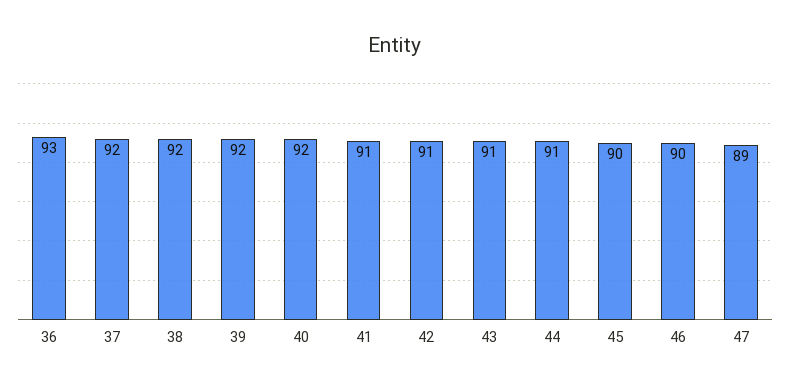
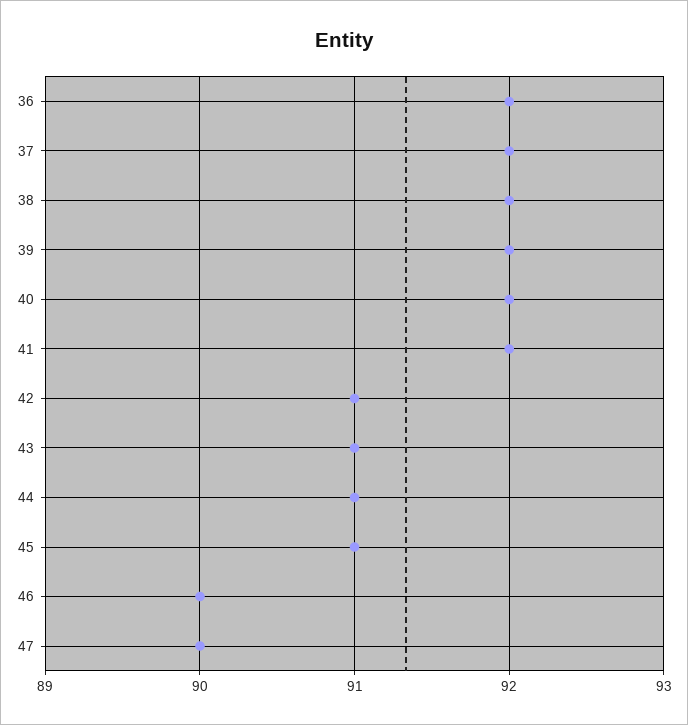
  {
-   "36": 93,
+   "36": 92,
    "37": 92,
    "38": 92,
    "39": 92,
    "40": 92,
-   "41": 91,
+   "41": 92,
    "42": 91,
    "43": 91,
    "44": 91,
-   "45": 90,
+   "45": 91,
    "46": 90,
-   "47": 89
+   "47": 90
  }

